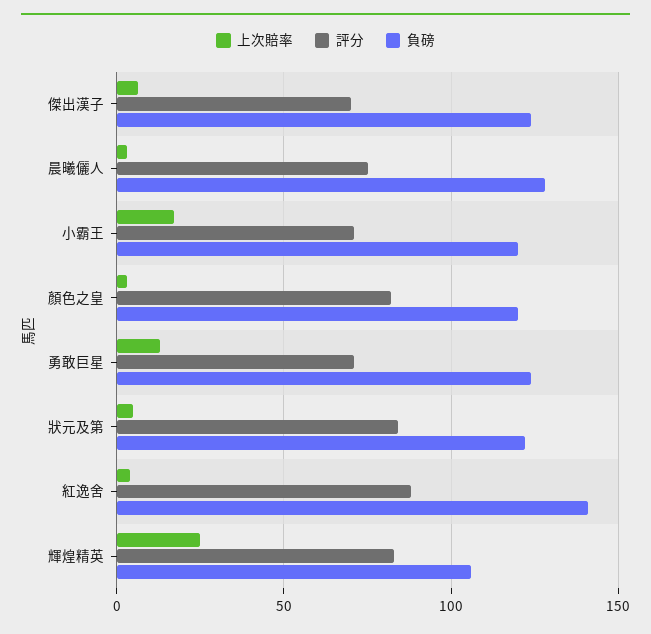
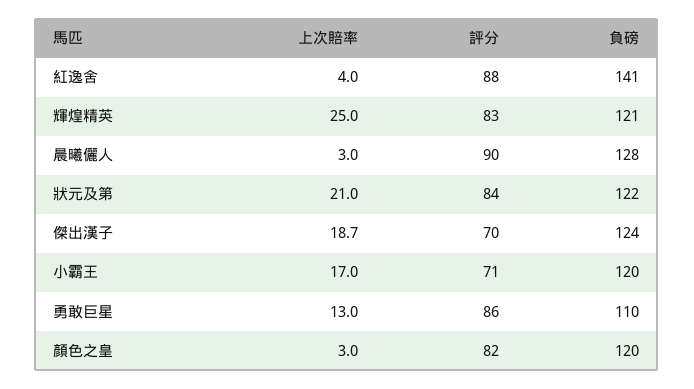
  {
    "上次賠率": {
-     "傑出漢子": 5,
+     "傑出漢子": 18.7,
      "晨曦儷人": 3,
      "小霸王": 17,
      "顏色之皇": 3,
      "勇敢巨星": 13,
-     "狀元及第": 5,
+     "狀元及第": 21,
      "紅逸舍": 4,
      "輝煌精英": 25
    },
    "評分": {
      "傑出漢子": 70,
-     "晨曦儷人": 75,
+     "晨曦儷人": 90,
      "小霸王": 71,
      "顏色之皇": 82,
-     "勇敢巨星": 70,
+     "勇敢巨星": 86,
      "狀元及第": 84,
      "紅逸舍": 88,
      "輝煌精英": 83
    },
    "負磅": {
      "傑出漢子": 124,
      "晨曦儷人": 128,
      "小霸王": 120,
      "顏色之皇": 120,
-     "勇敢巨星": 125,
+     "勇敢巨星": 110,
      "狀元及第": 122,
      "紅逸舍": 141,
-     "輝煌精英": 105
+     "輝煌精英": 121
    }
  }

